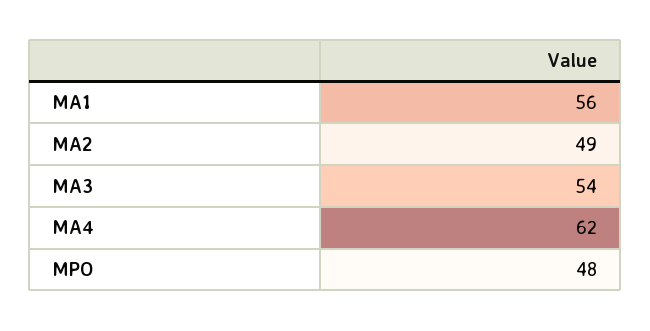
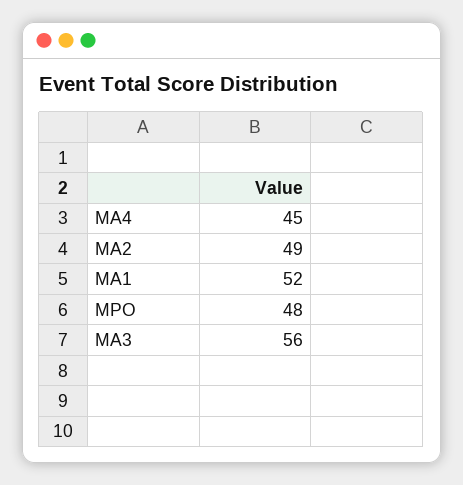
  {
-   "MA1": 56,
+   "MA1": 52,
    "MA2": 49,
-   "MA3": 54,
+   "MA3": 56,
-   "MA4": 62,
+   "MA4": 45,
    "MPO": 48
  }

